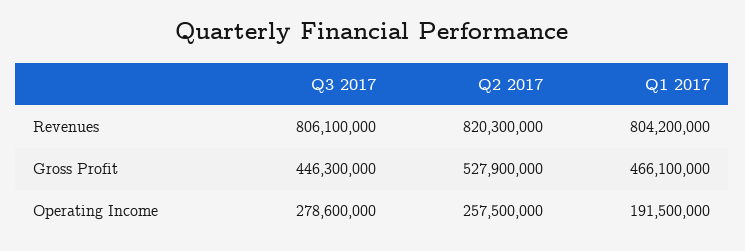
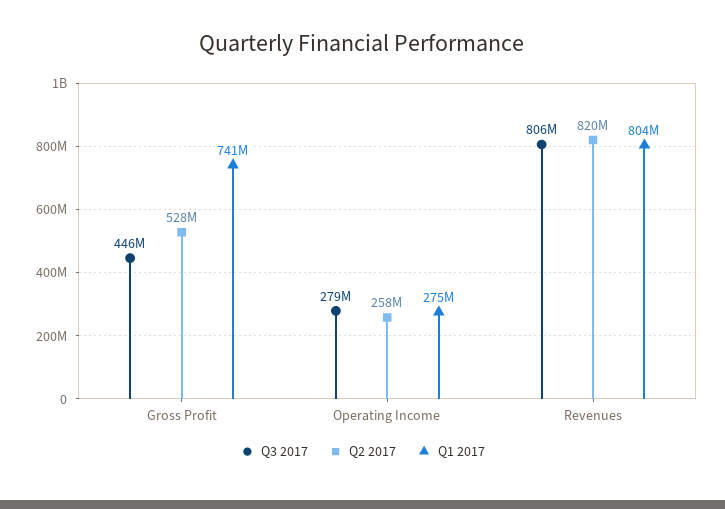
  {
    "Q3 2017": {
      "Revenues": 806100000,
      "Gross Profit": 446300000,
      "Operating Income": 278600000
    },
    "Q2 2017": {
      "Revenues": 820300000,
      "Gross Profit": 527900000,
      "Operating Income": 257500000
    },
    "Q1 2017": {
      "Revenues": 804200000,
-     "Gross Profit": 466100000,
+     "Gross Profit": 741000000,
-     "Operating Income": 191500000
+     "Operating Income": 275000000
    }
  }

